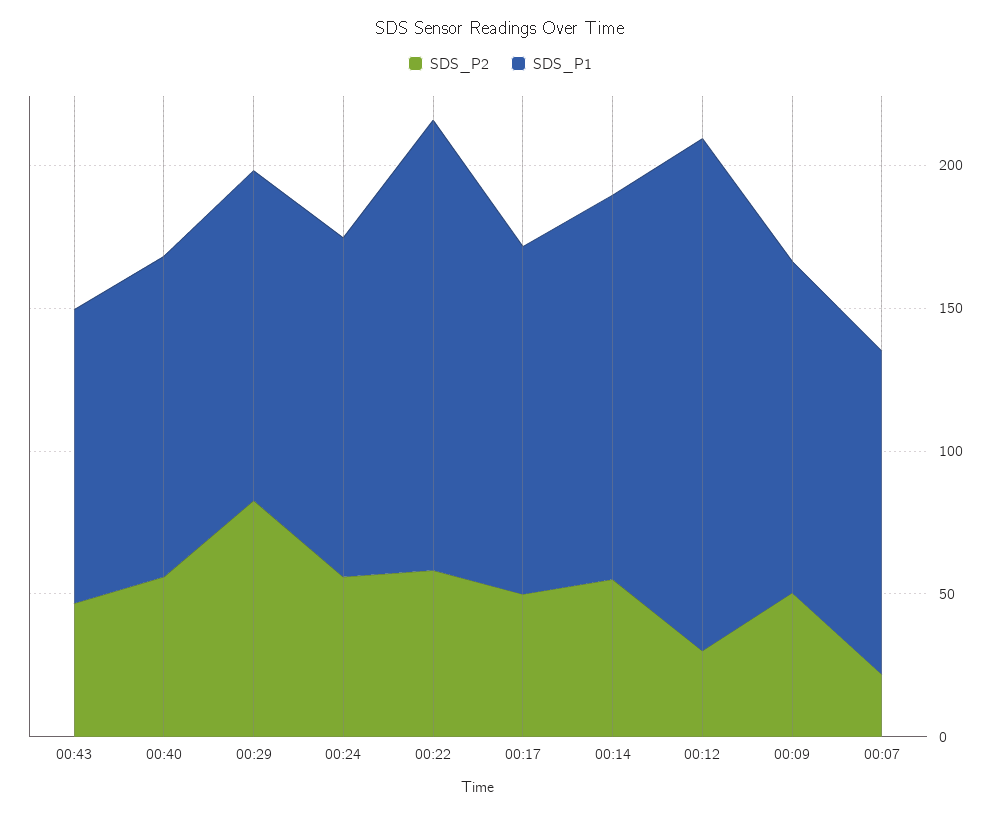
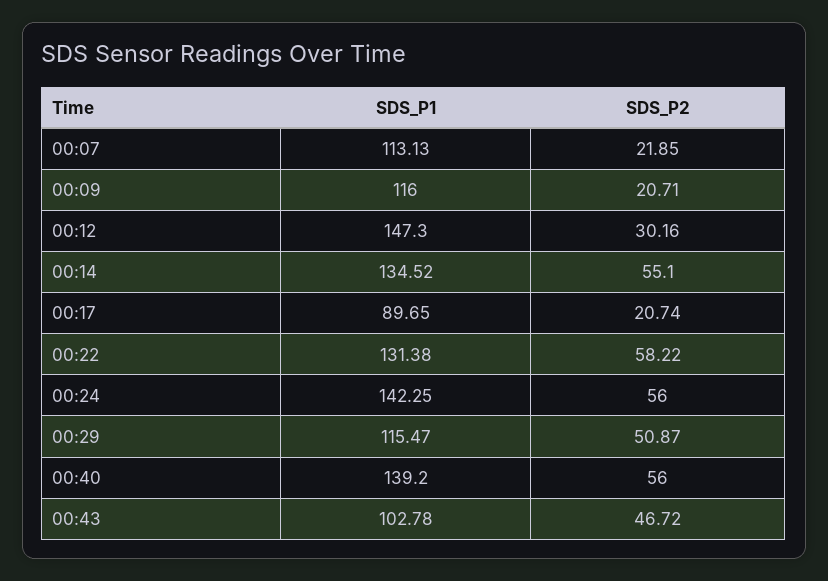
  {
    "SDS_P2": {
      "00:43": 46.72,
      "00:40": 56,
-     "00:29": 80,
+     "00:29": 50.87,
      "00:24": 56,
      "00:22": 58.22,
-     "00:17": 50,
+     "00:17": 20.74,
      "00:14": 55.1,
      "00:12": 30.16,
-     "00:09": 50,
+     "00:09": 20.71,
      "00:07": 21.85
    },
    "SDS_P1": {
      "00:43": 102.78,
-     "00:40": 110,
+     "00:40": 139.2,
      "00:29": 115.47,
-     "00:24": 120,
+     "00:24": 142.25,
-     "00:22": 160,
+     "00:22": 131.38,
-     "00:17": 120,
+     "00:17": 89.65,
      "00:14": 134.52,
-     "00:12": 180,
+     "00:12": 147.3,
      "00:09": 116,
      "00:07": 113.13
    }
  }

